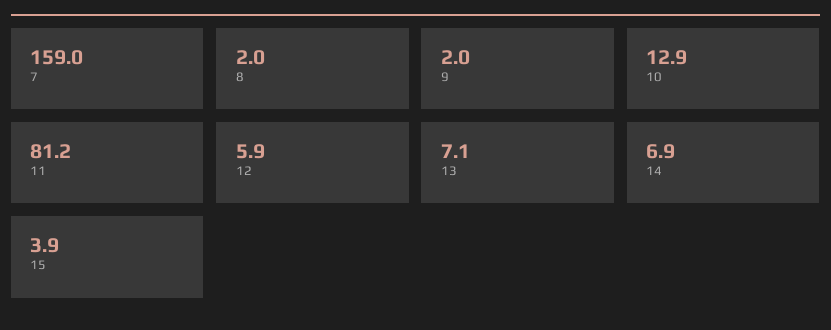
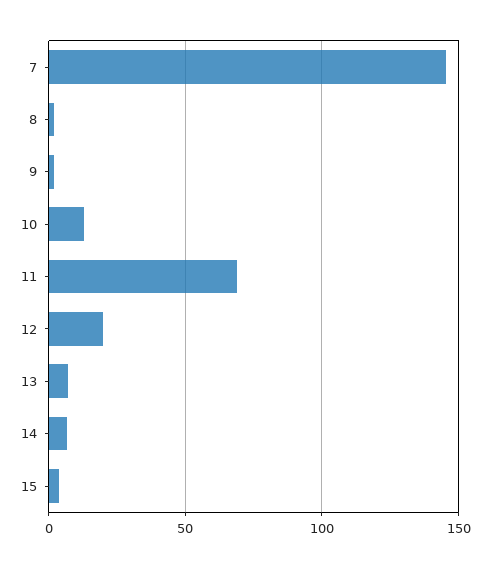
  {
-   "7": 159,
+   "7": 145,
    "8": 2,
    "9": 2,
    "10": 12.9,
-   "11": 81.2,
+   "11": 70,
-   "12": 5.9,
+   "12": 20,
    "13": 7.1,
    "14": 6.9,
    "15": 3.9
  }

